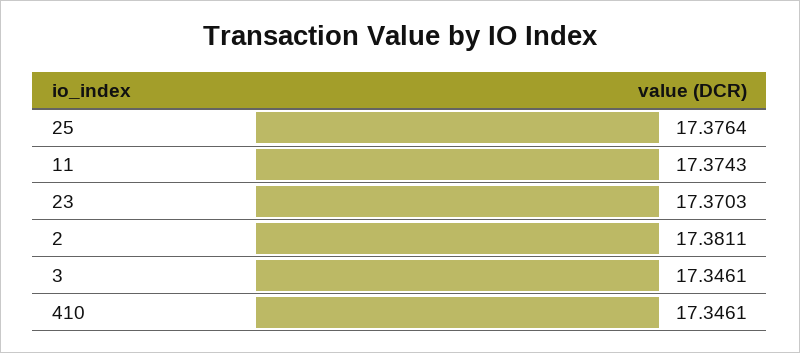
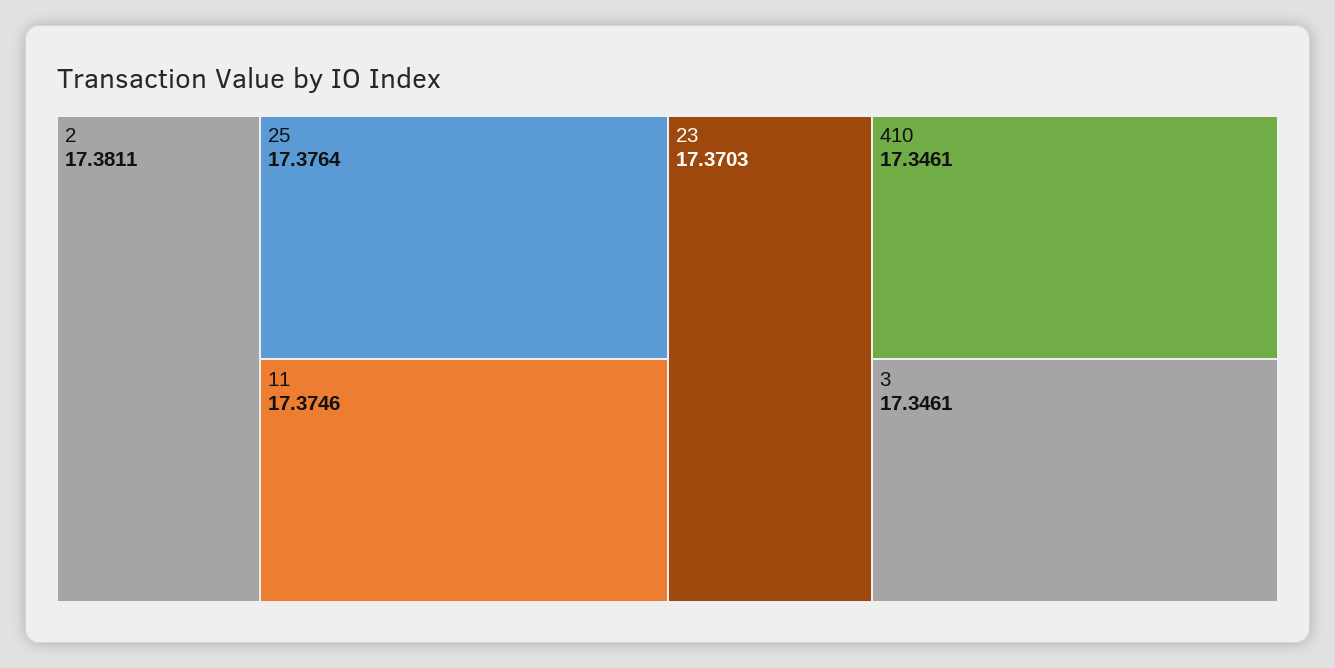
  {
    "25": 17.3764,
-   "11": 17.3743,
+   "11": 17.3746,
    "23": 17.3703,
    "2": 17.3811,
    "3": 17.3461,
    "410": 17.3461
  }

